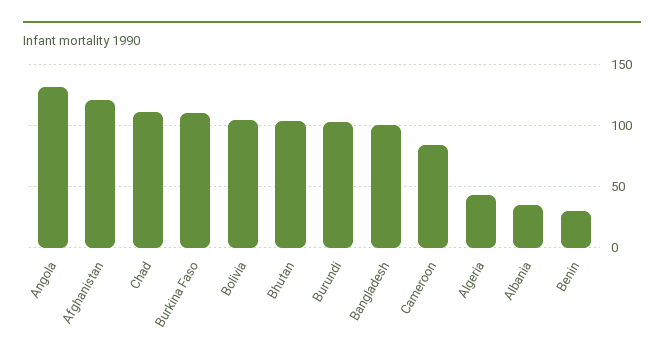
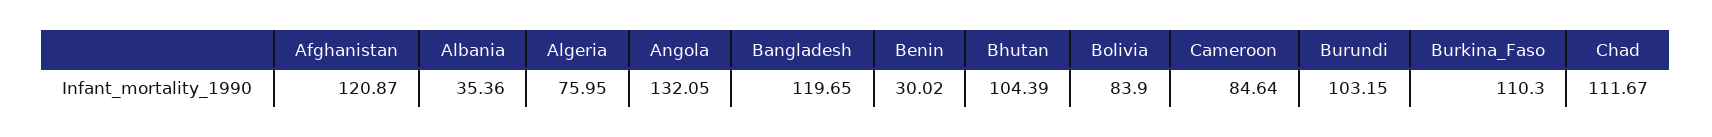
  {
    "Angola": 132.05,
    "Afghanistan": 120.87,
    "Chad": 111.67,
    "Burkina Faso": 110.3,
-   "Bolivia": 105,
+   "Bolivia": 83.9,
    "Bhutan": 104.39,
    "Burundi": 103.15,
-   "Bangladesh": 100,
+   "Bangladesh": 119.65,
    "Cameroon": 84.64,
-   "Algeria": 45,
+   "Algeria": 75.95,
    "Albania": 35.36,
    "Benin": 30.02
  }

